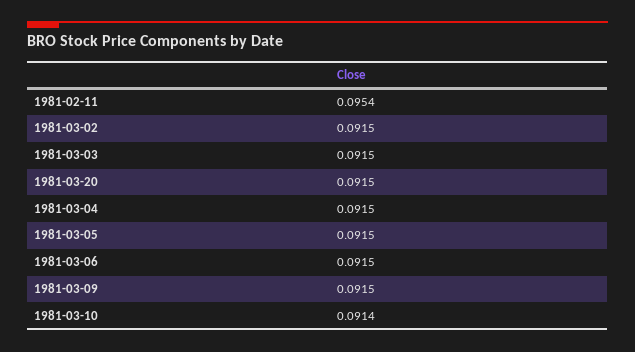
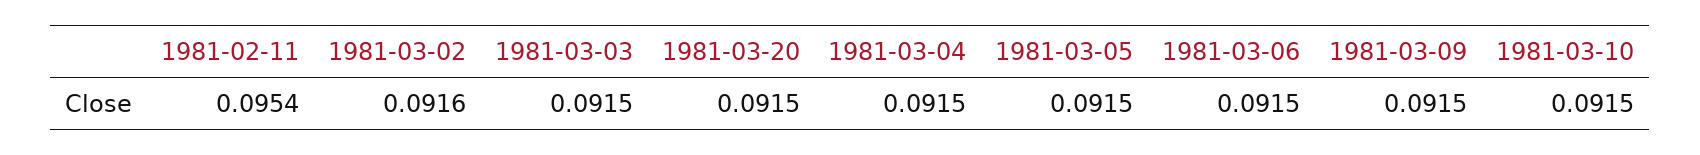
  {
    "1981-02-11": 0.0954,
-   "1981-03-02": 0.0915,
+   "1981-03-02": 0.0916,
    "1981-03-03": 0.0915,
    "1981-03-20": 0.0915,
    "1981-03-04": 0.0915,
    "1981-03-05": 0.0915,
    "1981-03-06": 0.0915,
    "1981-03-09": 0.0915,
-   "1981-03-10": 0.0914
+   "1981-03-10": 0.0915
  }

